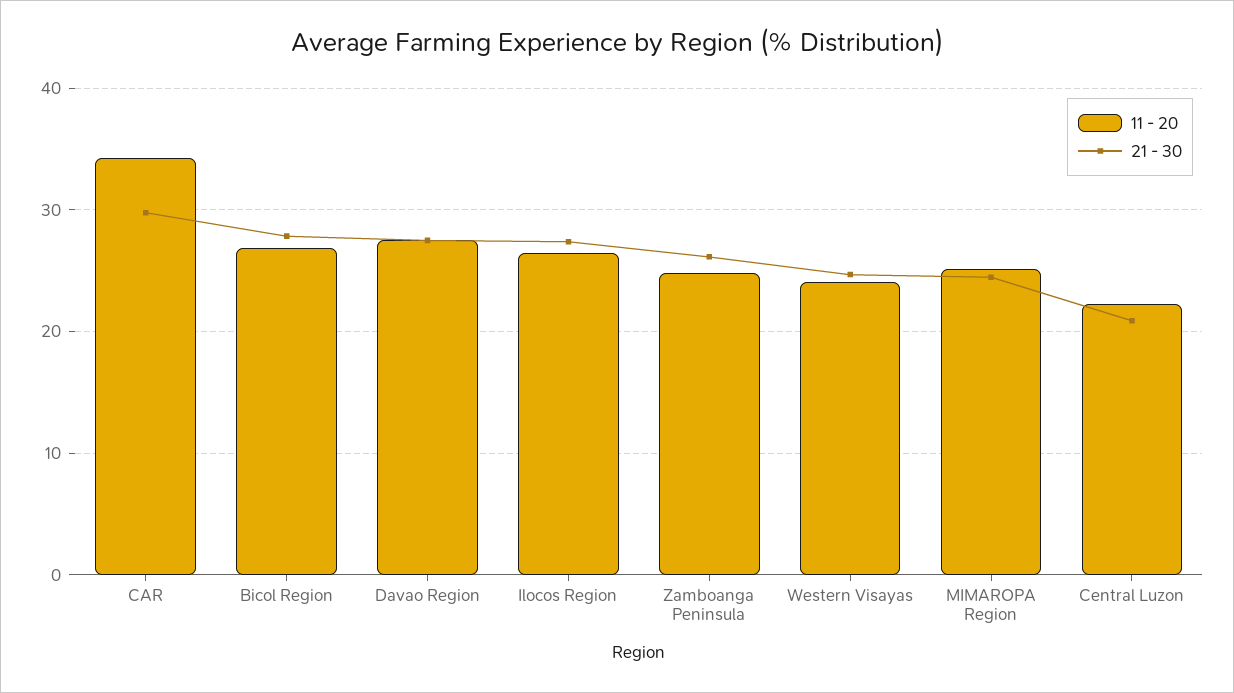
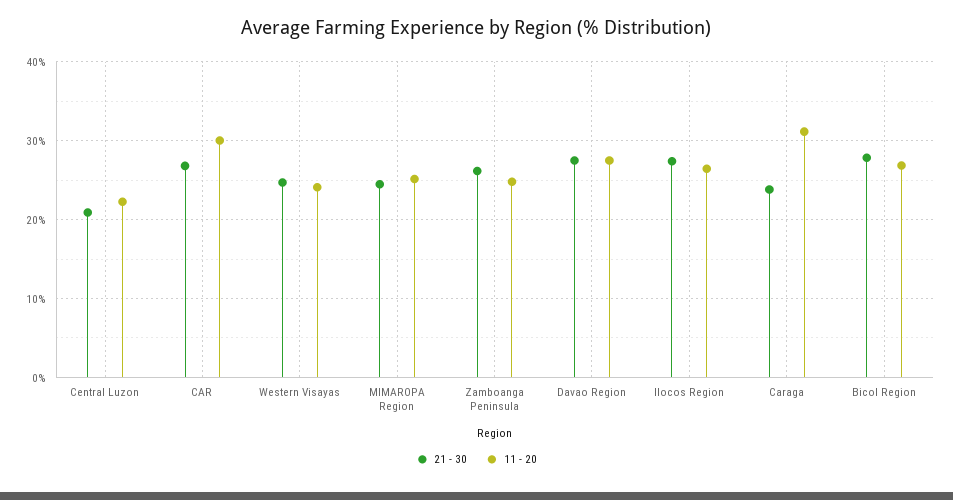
  {
    "11 - 20": {
-     "CAR": 34,
+     "CAR": 30,
      "Bicol Region": 27,
      "Davao Region": 28,
      "Ilocos Region": 26,
      "Zamboanga Peninsula": 25,
      "Western Visayas": 24,
      "MIMAROPA Region": 25,
-     "Central Luzon": 22
+     "Central Luzon": 22,
+     "Caraga": 31
    },
    "21 - 30": {
-     "CAR": 30,
+     "CAR": 27,
      "Bicol Region": 28,
      "Davao Region": 28,
      "Ilocos Region": 27,
      "Zamboanga Peninsula": 26,
      "Western Visayas": 25,
      "MIMAROPA Region": 24,
-     "Central Luzon": 21
+     "Central Luzon": 21,
+     "Caraga": 24
    }
  }

